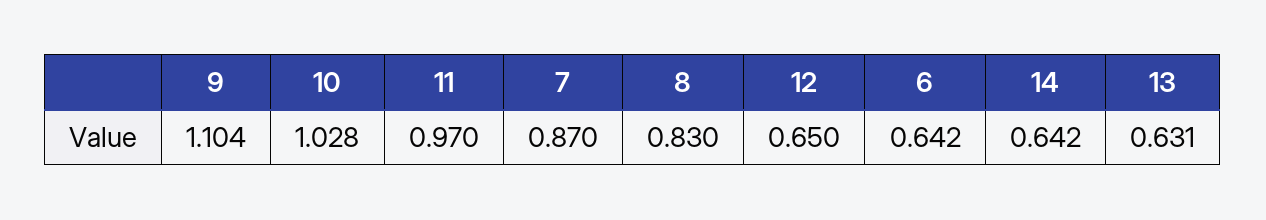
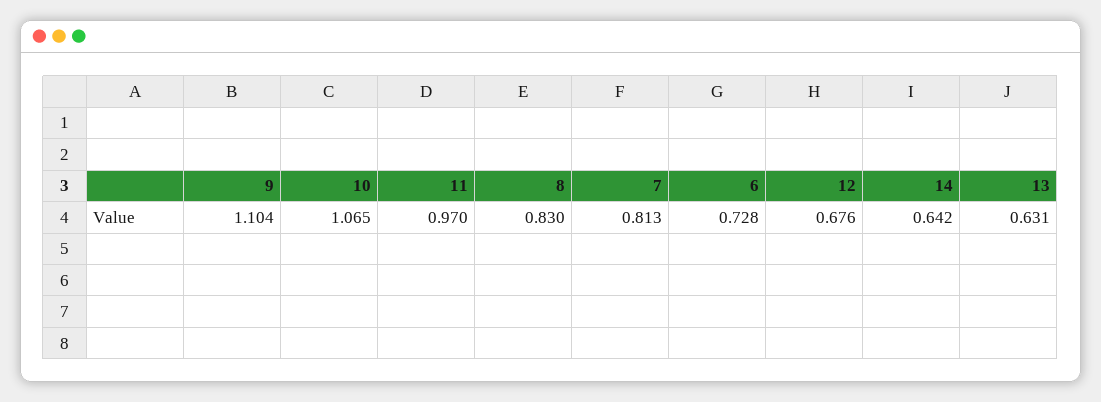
  {
    "9": 1.104,
-   "10": 1.028,
+   "10": 1.065,
    "11": 0.97,
-   "7": 0.87,
+   "7": 0.813,
    "8": 0.83,
-   "12": 0.65,
+   "12": 0.676,
-   "6": 0.642,
+   "6": 0.728,
    "14": 0.642,
    "13": 0.631
  }

